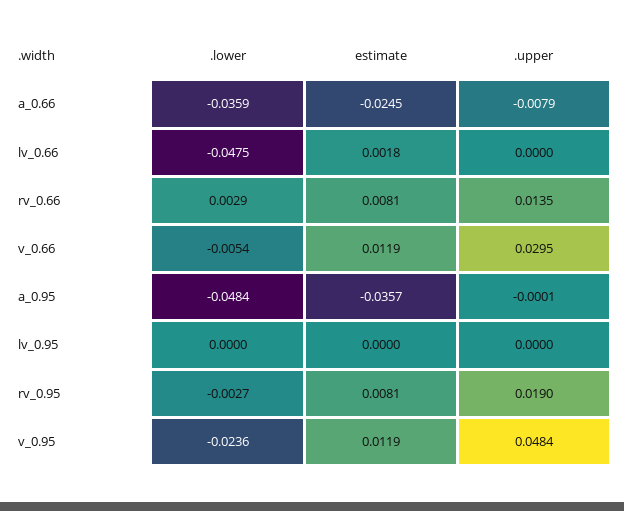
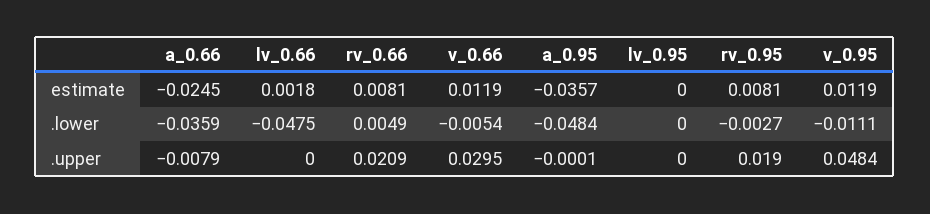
  {
    ".lower": {
      "a_0.66": -0.0359,
      "lv_0.66": -0.0475,
-     "rv_0.66": 0.0029,
+     "rv_0.66": 0.0049,
      "v_0.66": -0.0054,
      "a_0.95": -0.0484,
      "lv_0.95": 0,
      "rv_0.95": -0.0027,
-     "v_0.95": -0.0236
+     "v_0.95": -0.0111
    },
    "estimate": {
      "a_0.66": -0.0245,
      "lv_0.66": 0.0018,
      "rv_0.66": 0.0081,
      "v_0.66": 0.0119,
      "a_0.95": -0.0357,
      "lv_0.95": 0,
      "rv_0.95": 0.0081,
      "v_0.95": 0.0119
    },
    ".upper": {
      "a_0.66": -0.0079,
      "lv_0.66": 0,
-     "rv_0.66": 0.0135,
+     "rv_0.66": 0.0209,
      "v_0.66": 0.0295,
      "a_0.95": -0.0001,
      "lv_0.95": 0,
      "rv_0.95": 0.019,
      "v_0.95": 0.0484
    }
  }

